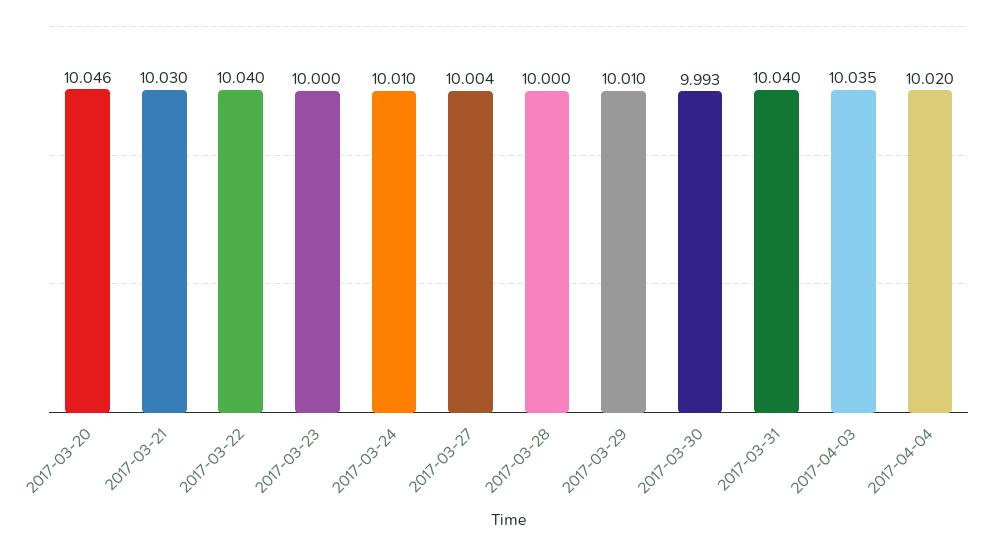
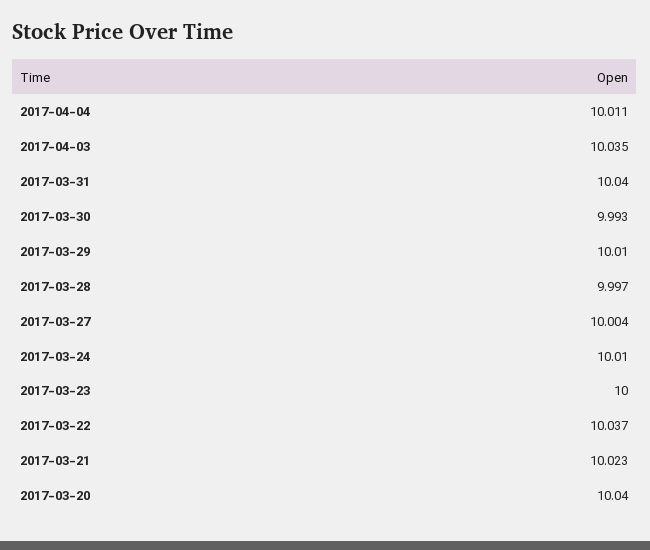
  {
-   "2017-03-20": 10.046,
+   "2017-03-20": 10.04,
-   "2017-03-21": 10.03,
+   "2017-03-21": 10.023,
-   "2017-03-22": 10.04,
+   "2017-03-22": 10.037,
    "2017-03-23": 10,
    "2017-03-24": 10.01,
    "2017-03-27": 10.004,
-   "2017-03-28": 10,
+   "2017-03-28": 9.997,
    "2017-03-29": 10.01,
    "2017-03-30": 9.993,
    "2017-03-31": 10.04,
    "2017-04-03": 10.035,
-   "2017-04-04": 10.02
+   "2017-04-04": 10.011
  }

